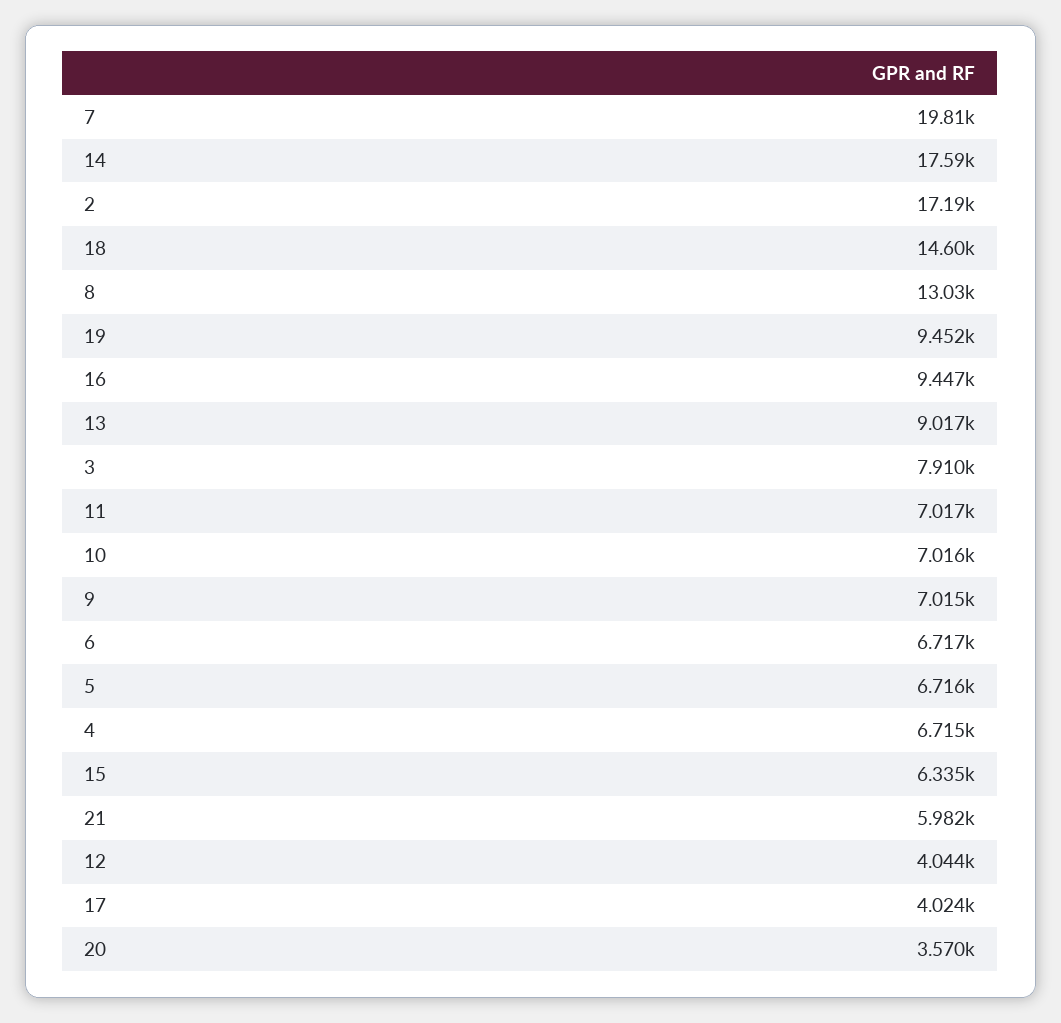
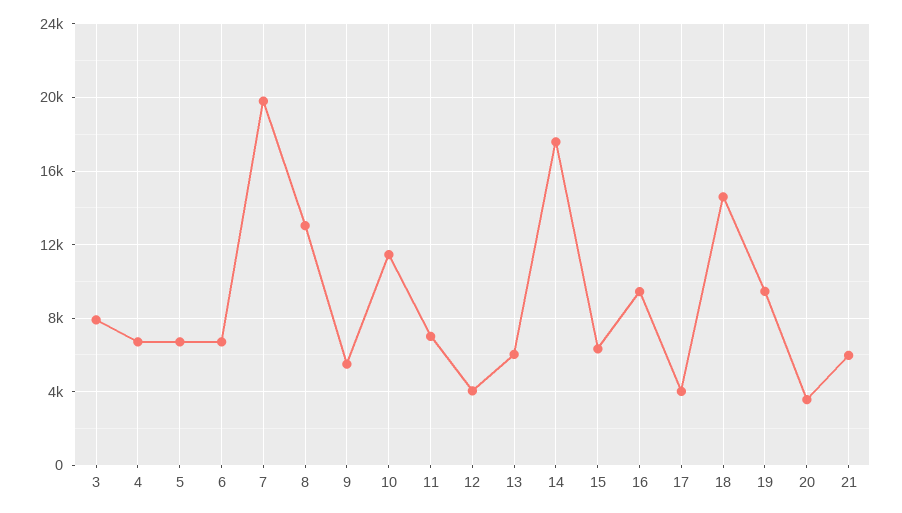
  {
    "7": 19810,
    "14": 17590,
-   "2": 17190,
    "18": 14600,
    "8": 13030,
    "19": 9452,
    "16": 9447,
-   "13": 9017,
+   "13": 6000,
    "3": 7910,
    "11": 7017,
-   "10": 7016,
+   "10": 11500,
-   "9": 7015,
+   "9": 5500,
    "6": 6717,
    "5": 6716,
    "4": 6715,
    "15": 6335,
    "21": 5982,
    "12": 4044,
    "17": 4024,
    "20": 3570
  }

